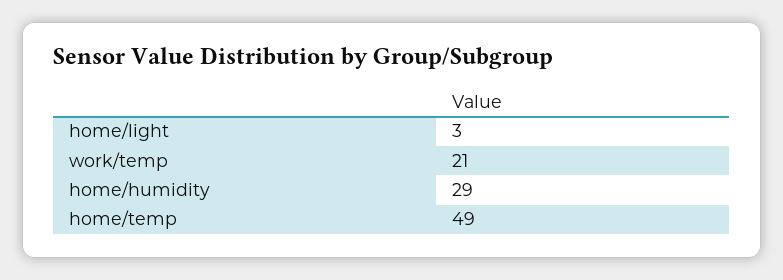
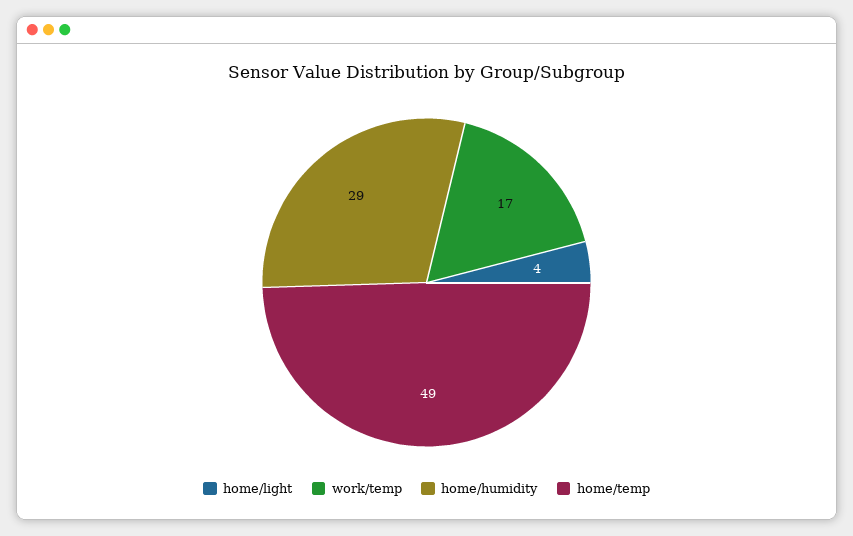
  {
-   "home/light": 3,
+   "home/light": 4,
-   "work/temp": 21,
+   "work/temp": 17,
    "home/humidity": 29,
    "home/temp": 49
  }

